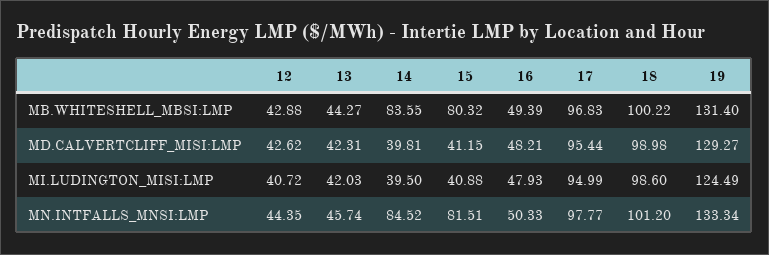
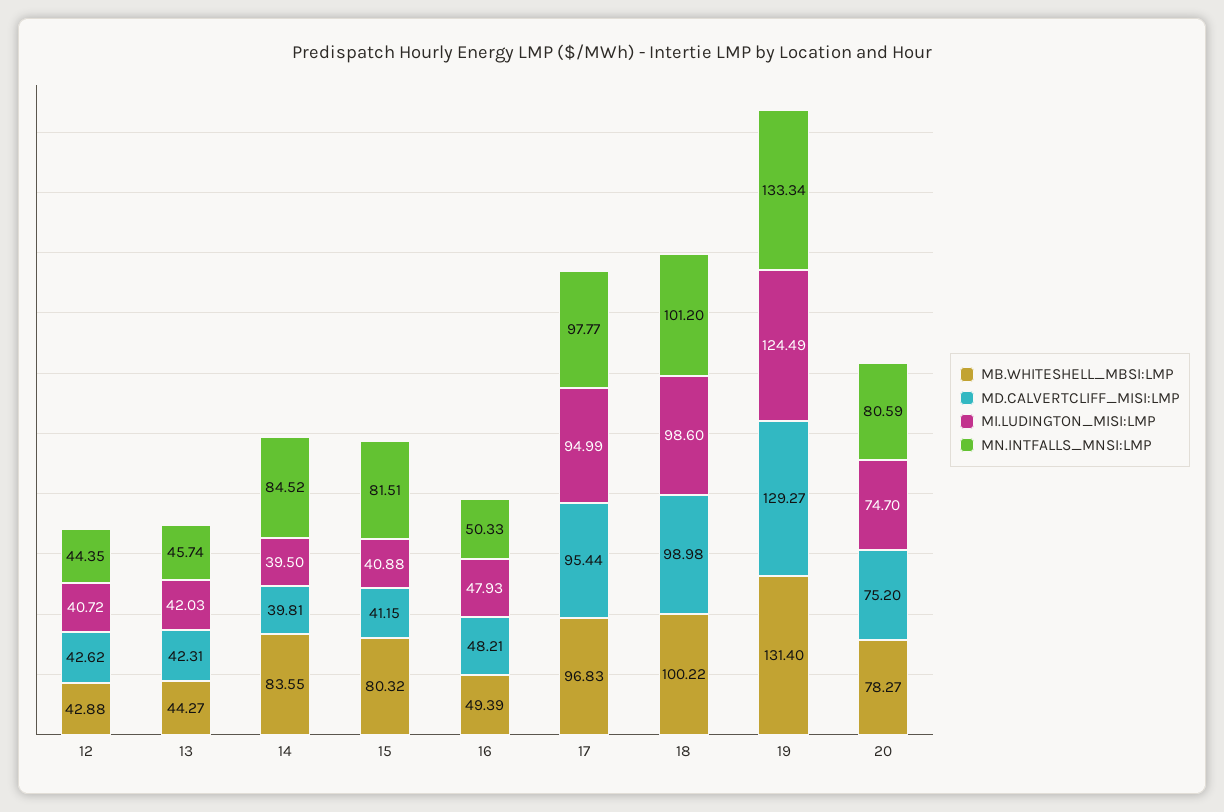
  {
    "MB.WHITESHELL_MBSI:LMP": {
      "12": 42.88,
      "13": 44.27,
      "14": 83.55,
      "15": 80.32,
      "16": 49.39,
      "17": 96.83,
      "18": 100.22,
-     "19": 131.4
+     "19": 131.4,
+     "20": 78.27
    },
    "MD.CALVERTCLIFF_MISI:LMP": {
      "12": 42.62,
      "13": 42.31,
      "14": 39.81,
      "15": 41.15,
      "16": 48.21,
      "17": 95.44,
      "18": 98.98,
-     "19": 129.27
+     "19": 129.27,
+     "20": 75.2
    },
    "MI.LUDINGTON_MISI:LMP": {
      "12": 40.72,
      "13": 42.03,
      "14": 39.5,
      "15": 40.88,
      "16": 47.93,
      "17": 94.99,
      "18": 98.6,
-     "19": 124.49
+     "19": 124.49,
+     "20": 74.7
    },
    "MN.INTFALLS_MNSI:LMP": {
      "12": 44.35,
      "13": 45.74,
      "14": 84.52,
      "15": 81.51,
      "16": 50.33,
      "17": 97.77,
      "18": 101.2,
-     "19": 133.34
+     "19": 133.34,
+     "20": 80.59
    }
  }

